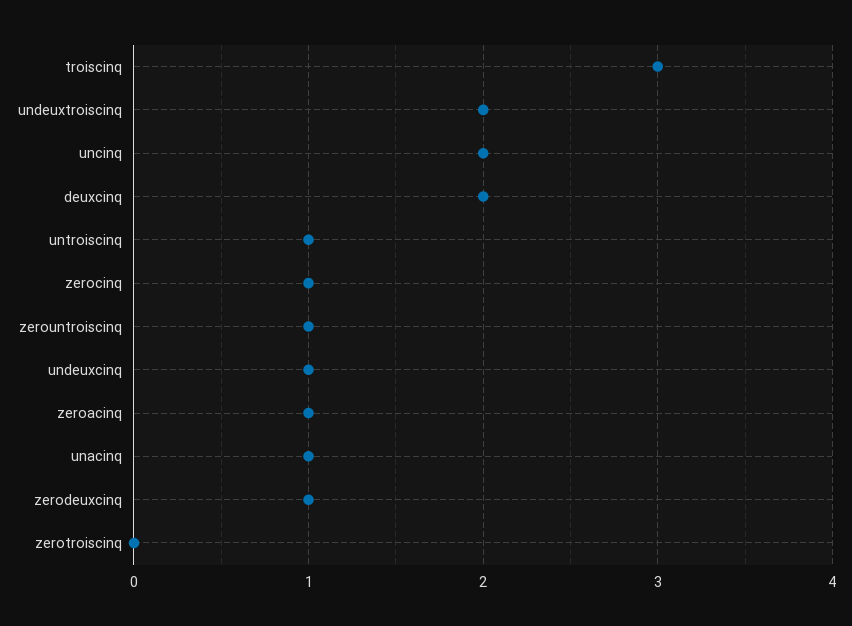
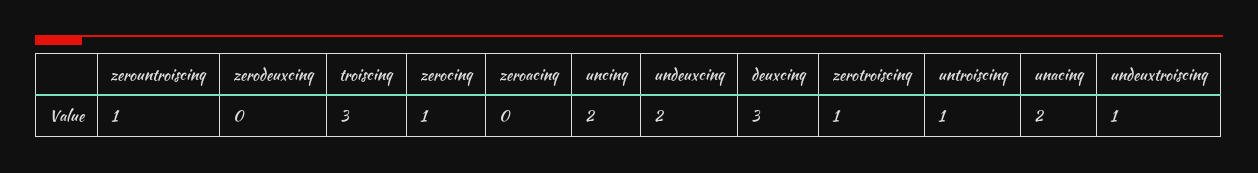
  {
    "troiscinq": 3,
-   "undeuxtroiscinq": 2,
+   "undeuxtroiscinq": 1,
    "uncinq": 2,
-   "deuxcinq": 2,
+   "deuxcinq": 3,
    "untroiscinq": 1,
    "zerocinq": 1,
    "zerountroiscinq": 1,
-   "undeuxcinq": 1,
+   "undeuxcinq": 2,
-   "zeroacinq": 1,
+   "zeroacinq": 0,
-   "unacinq": 1,
+   "unacinq": 2,
-   "zerodeuxcinq": 1,
+   "zerodeuxcinq": 0,
-   "zerotroiscinq": 0
+   "zerotroiscinq": 1
  }

